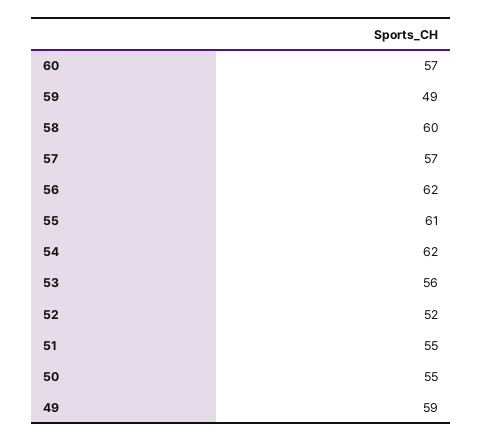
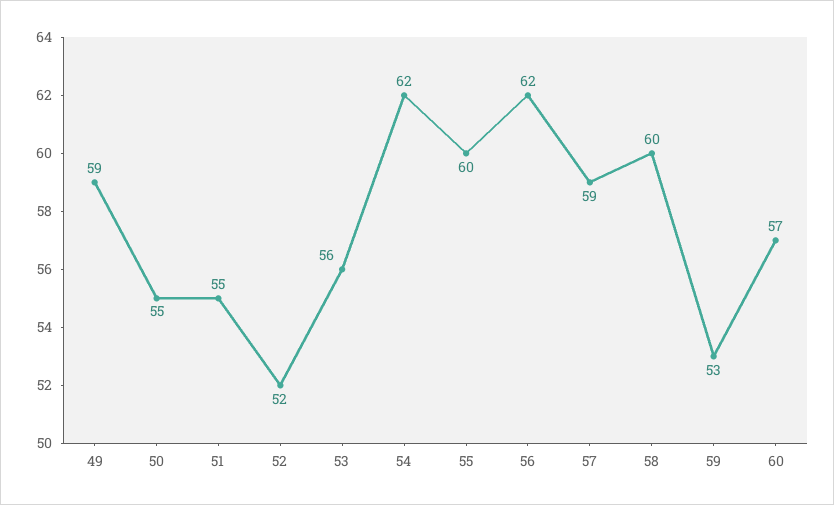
  {
    "60": 57,
-   "59": 49,
+   "59": 53,
    "58": 60,
-   "57": 57,
+   "57": 59,
    "56": 62,
-   "55": 61,
+   "55": 60,
    "54": 62,
    "53": 56,
    "52": 52,
    "51": 55,
    "50": 55,
    "49": 59
  }

